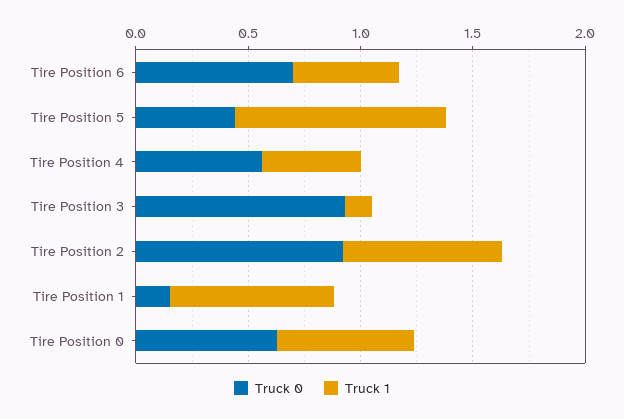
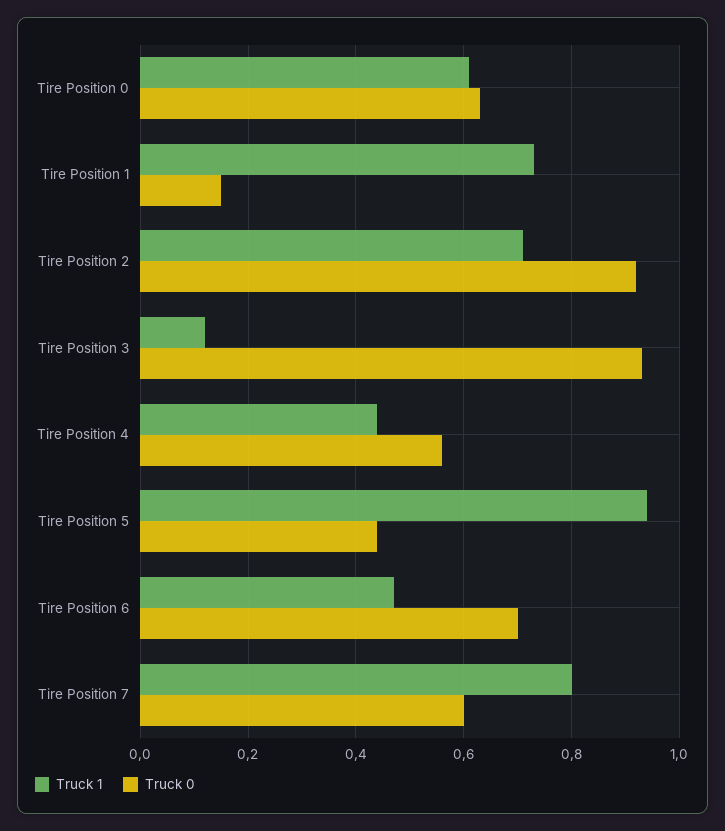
  {
    "Truck 0": {
      "Tire Position 6": 0.7,
      "Tire Position 5": 0.45,
      "Tire Position 4": 0.55,
      "Tire Position 3": 0.95,
      "Tire Position 2": 0.9,
      "Tire Position 1": 0.15,
-     "Tire Position 0": 0.65
+     "Tire Position 0": 0.65,
+     "Tire Position 7": 0.6
    },
    "Truck 1": {
      "Tire Position 6": 0.45,
      "Tire Position 5": 0.95,
      "Tire Position 4": 0.45,
      "Tire Position 3": 0.1,
      "Tire Position 2": 0.7,
      "Tire Position 1": 0.75,
-     "Tire Position 0": 0.6
+     "Tire Position 0": 0.6,
+     "Tire Position 7": 0.8
    }
  }

